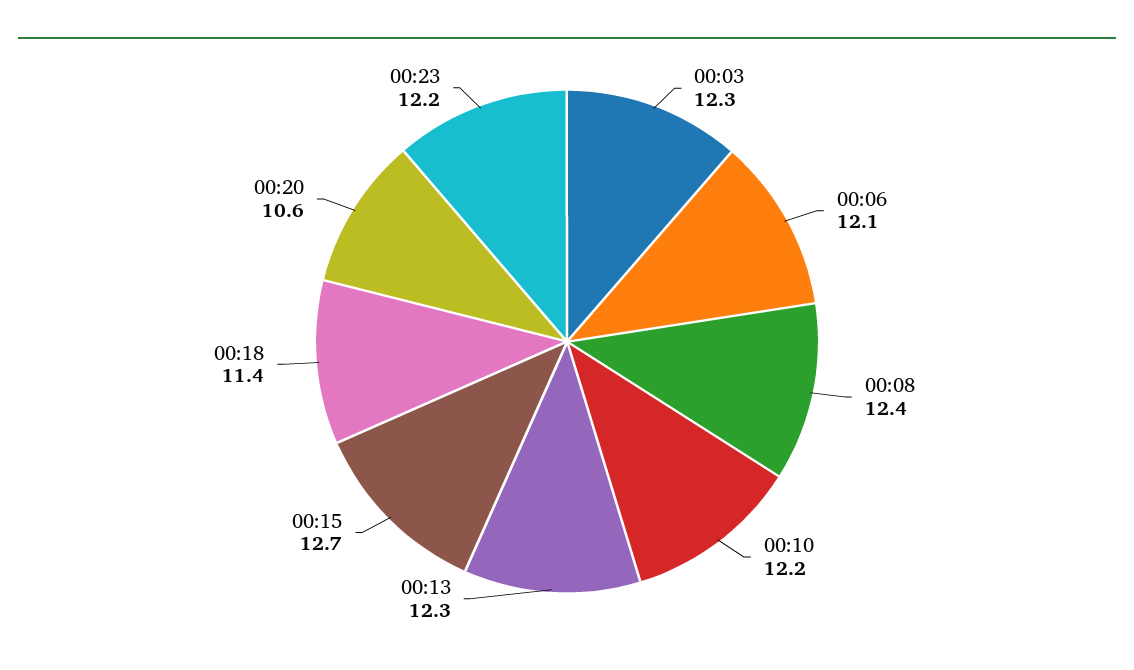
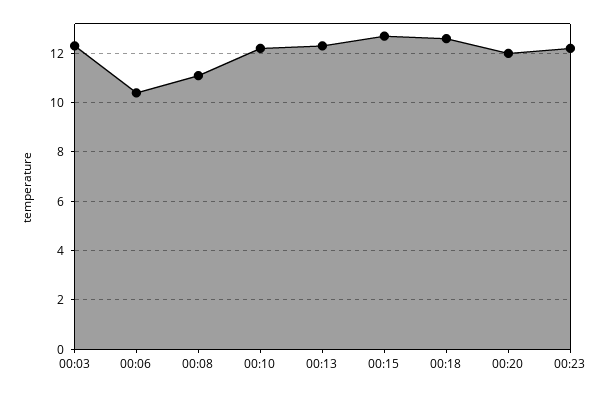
  {
    "00:03": 12.3,
-   "00:06": 12.1,
+   "00:06": 10.5,
-   "00:08": 12.4,
+   "00:08": 11,
    "00:10": 12.2,
    "00:13": 12.3,
    "00:15": 12.7,
-   "00:18": 11.4,
+   "00:18": 12.5,
-   "00:20": 10.6,
+   "00:20": 12,
    "00:23": 12.2
  }

